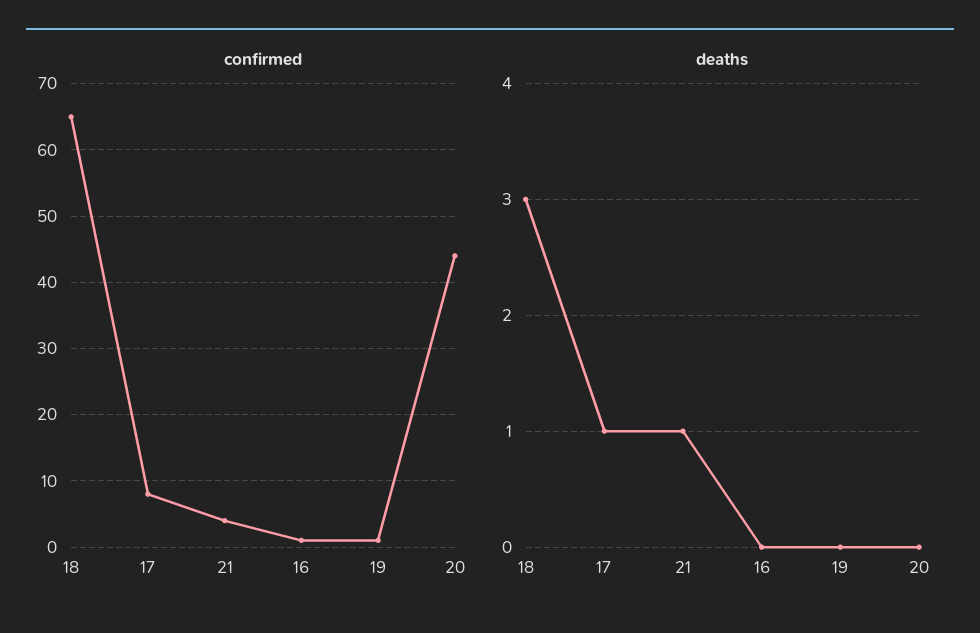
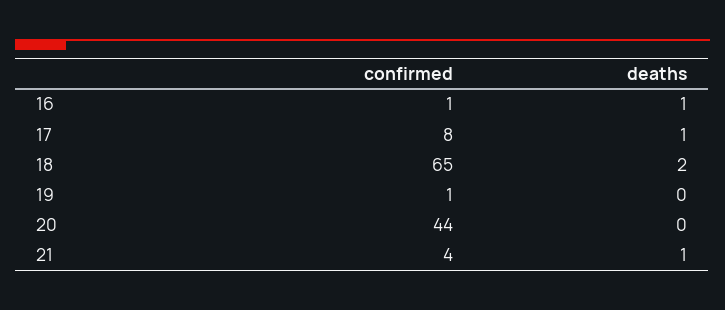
  {
    "confirmed": {
      "18": 65,
      "17": 8,
      "21": 4,
      "16": 1,
      "19": 1,
      "20": 44
    },
    "deaths": {
-     "18": 3,
+     "18": 2,
      "17": 1,
      "21": 1,
-     "16": 0,
+     "16": 1,
      "19": 0,
      "20": 0
    }
  }

